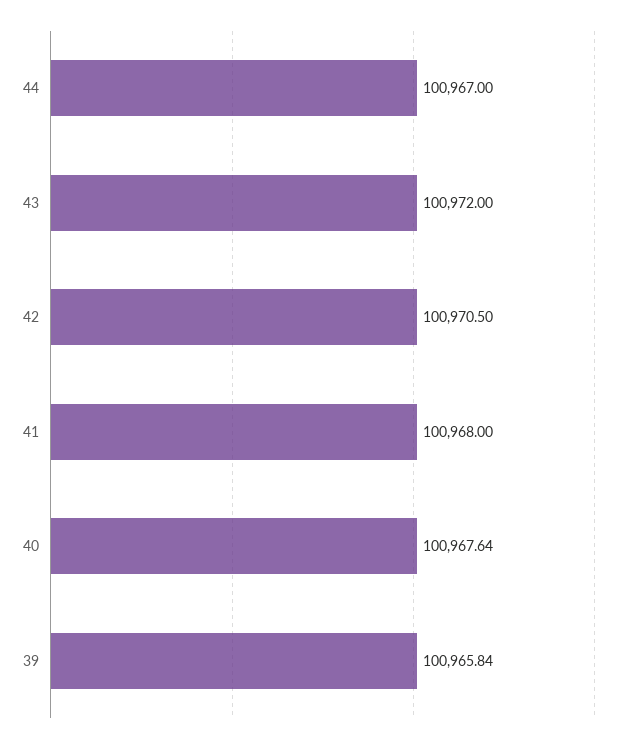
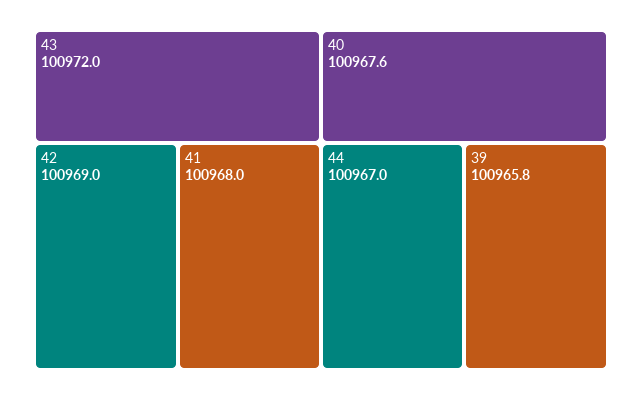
  {
    "44": 100967,
    "43": 100972,
-   "42": 100970.5,
+   "42": 100969,
    "41": 100968,
    "40": 100967.64,
    "39": 100965.84
  }

